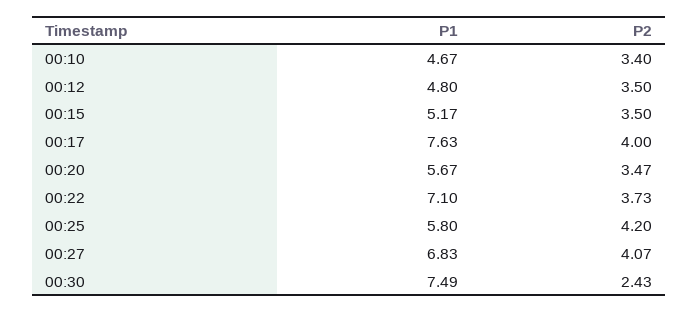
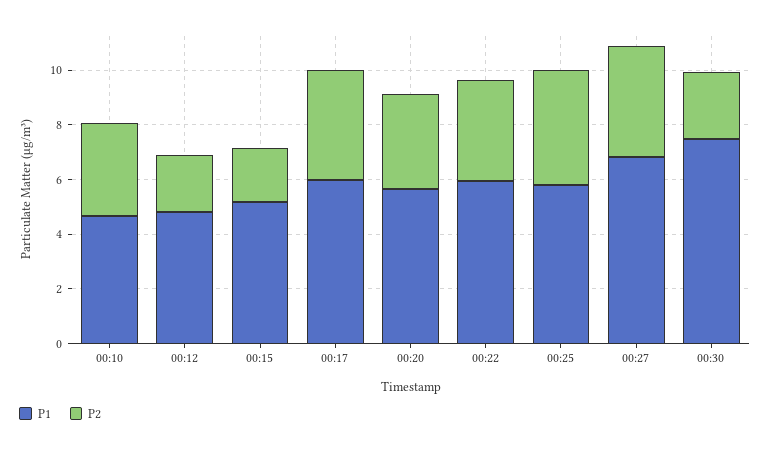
  {
    "P1": {
      "00:10": 4.67,
      "00:12": 4.8,
      "00:15": 5.17,
-     "00:17": 7.63,
+     "00:17": 6,
      "00:20": 5.67,
-     "00:22": 7.1,
+     "00:22": 6,
      "00:25": 5.8,
      "00:27": 6.83,
      "00:30": 7.49
    },
    "P2": {
      "00:10": 3.4,
-     "00:12": 3.5,
+     "00:12": 2,
-     "00:15": 3.5,
+     "00:15": 2,
      "00:17": 4,
      "00:20": 3.47,
      "00:22": 3.73,
      "00:25": 4.2,
      "00:27": 4.07,
      "00:30": 2.43
    }
  }

